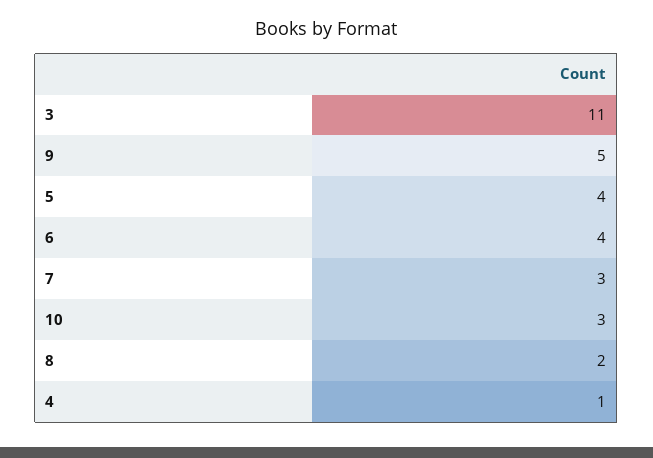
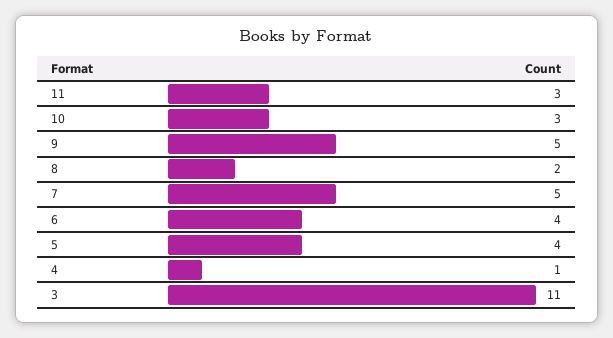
  {
    "3": 11,
    "9": 5,
    "5": 4,
    "6": 4,
-   "7": 3,
+   "7": 5,
    "10": 3,
    "8": 2,
-   "4": 1
+   "4": 1,
+   "11": 3
  }

